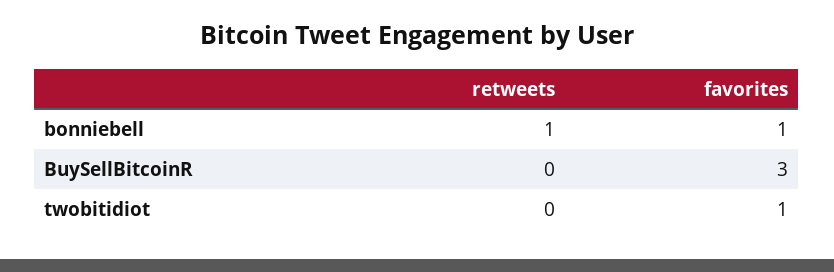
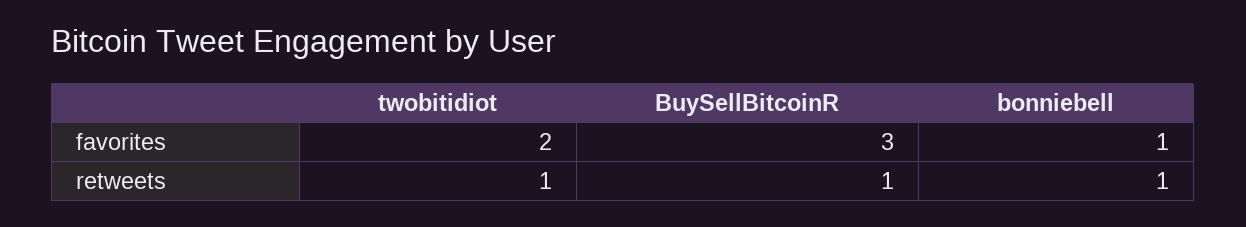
  {
    "retweets": {
      "bonniebell": 1,
-     "BuySellBitcoinR": 0,
+     "BuySellBitcoinR": 1,
-     "twobitidiot": 0
+     "twobitidiot": 1
    },
    "favorites": {
      "bonniebell": 1,
      "BuySellBitcoinR": 3,
-     "twobitidiot": 1
+     "twobitidiot": 2
    }
  }

